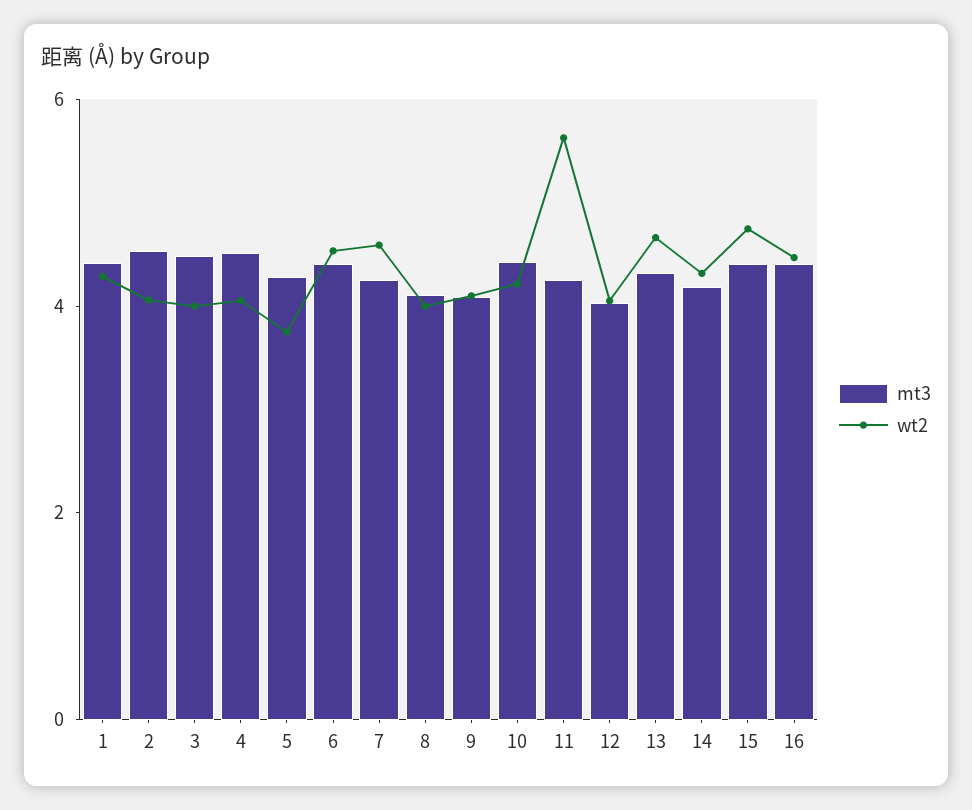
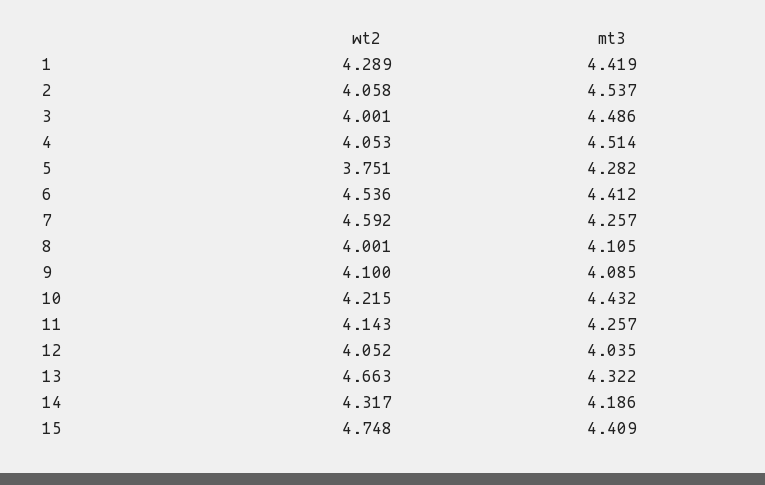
  {
    "mt3": {
      "1": 4.419,
      "2": 4.537,
      "3": 4.486,
      "4": 4.514,
      "5": 4.282,
      "6": 4.412,
      "7": 4.257,
      "8": 4.105,
      "9": 4.085,
      "10": 4.432,
      "11": 4.257,
      "12": 4.035,
      "13": 4.322,
      "14": 4.186,
-     "15": 4.409,
+     "15": 4.409
-     "16": 4.5
    },
    "wt2": {
      "1": 4.289,
      "2": 4.058,
      "3": 4.001,
      "4": 4.053,
      "5": 3.751,
      "6": 4.536,
      "7": 4.592,
      "8": 4.001,
      "9": 4.1,
      "10": 4.215,
-     "11": 5.5,
+     "11": 4.143,
      "12": 4.052,
      "13": 4.663,
      "14": 4.317,
-     "15": 4.748,
+     "15": 4.748
-     "16": 4.5
    }
  }

